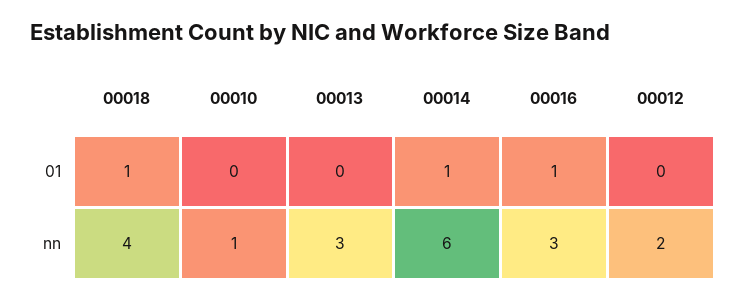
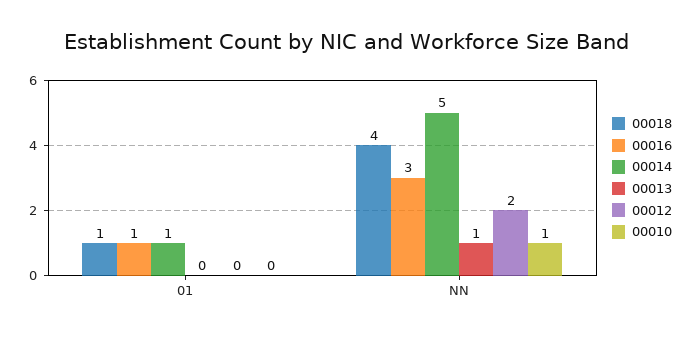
  {
    "00018": {
      "01": 1,
      "nn": 4
    },
    "00010": {
      "01": 0,
      "nn": 1
    },
    "00013": {
      "01": 0,
-     "nn": 3
+     "nn": 1
    },
    "00014": {
      "01": 1,
-     "nn": 6
+     "nn": 5
    },
    "00016": {
      "01": 1,
      "nn": 3
    },
    "00012": {
      "01": 0,
      "nn": 2
    }
  }

